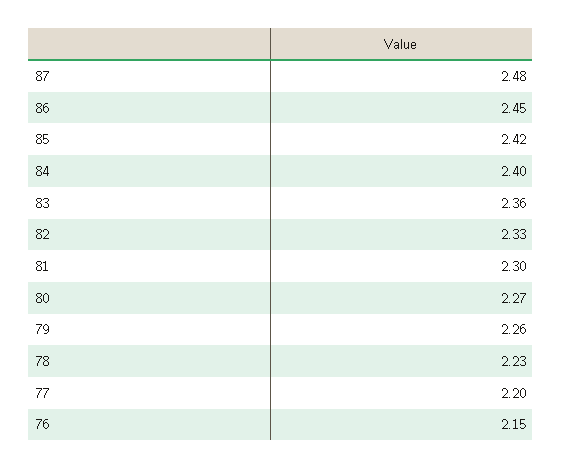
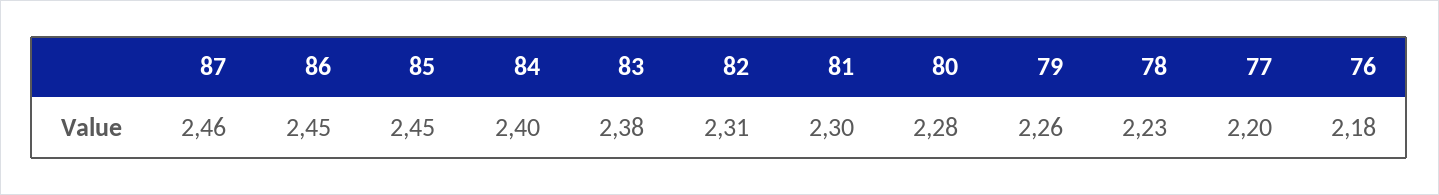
  {
-   "87": 2.48,
+   "87": 2.46,
    "86": 2.45,
-   "85": 2.42,
+   "85": 2.45,
    "84": 2.4,
-   "83": 2.36,
+   "83": 2.38,
-   "82": 2.33,
+   "82": 2.31,
    "81": 2.3,
-   "80": 2.27,
+   "80": 2.28,
    "79": 2.26,
    "78": 2.23,
    "77": 2.2,
-   "76": 2.15
+   "76": 2.18
  }

